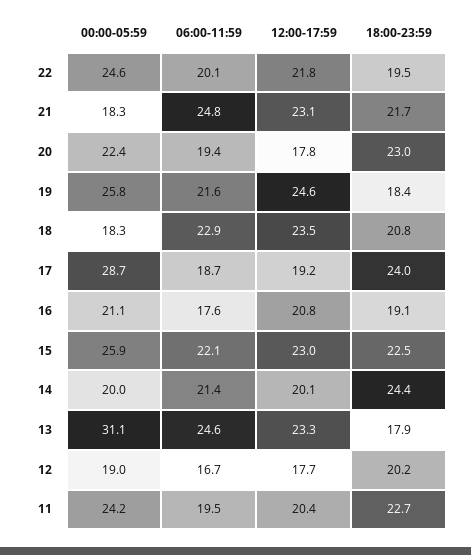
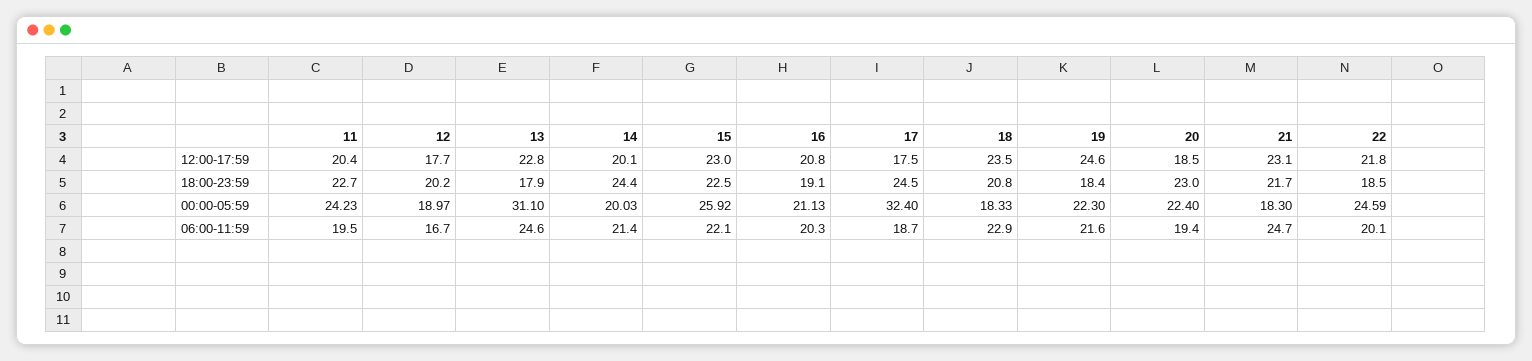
  {
    "00:00-05:59": {
      "22": 24.59,
      "21": 18.3,
      "20": 22.4,
-     "19": 25.8,
+     "19": 22.3,
      "18": 18.33,
-     "17": 28.7,
+     "17": 32.4,
      "16": 21.13,
      "15": 25.92,
      "14": 20.03,
      "13": 31.1,
      "12": 18.97,
      "11": 24.23
    },
    "06:00-11:59": {
      "22": 20.1,
-     "21": 24.8,
+     "21": 24.7,
      "20": 19.4,
      "19": 21.6,
      "18": 22.9,
      "17": 18.7,
-     "16": 17.6,
+     "16": 20.3,
      "15": 22.1,
      "14": 21.4,
      "13": 24.6,
      "12": 16.7,
      "11": 19.5
    },
    "12:00-17:59": {
      "22": 21.8,
      "21": 23.1,
-     "20": 17.8,
+     "20": 18.5,
      "19": 24.6,
      "18": 23.5,
-     "17": 19.2,
+     "17": 17.5,
      "16": 20.8,
      "15": 23,
      "14": 20.1,
-     "13": 23.3,
+     "13": 22.8,
      "12": 17.7,
      "11": 20.4
    },
    "18:00-23:59": {
-     "22": 19.5,
+     "22": 18.5,
      "21": 21.7,
      "20": 23,
      "19": 18.4,
      "18": 20.8,
-     "17": 24,
+     "17": 24.5,
      "16": 19.1,
      "15": 22.5,
      "14": 24.4,
      "13": 17.9,
      "12": 20.2,
      "11": 22.7
    }
  }

